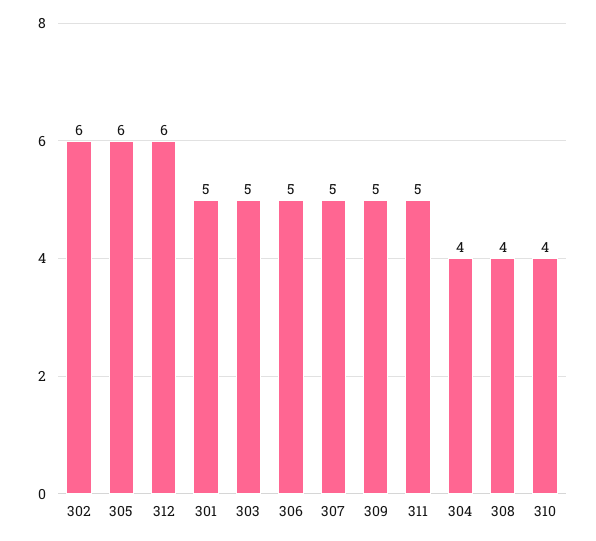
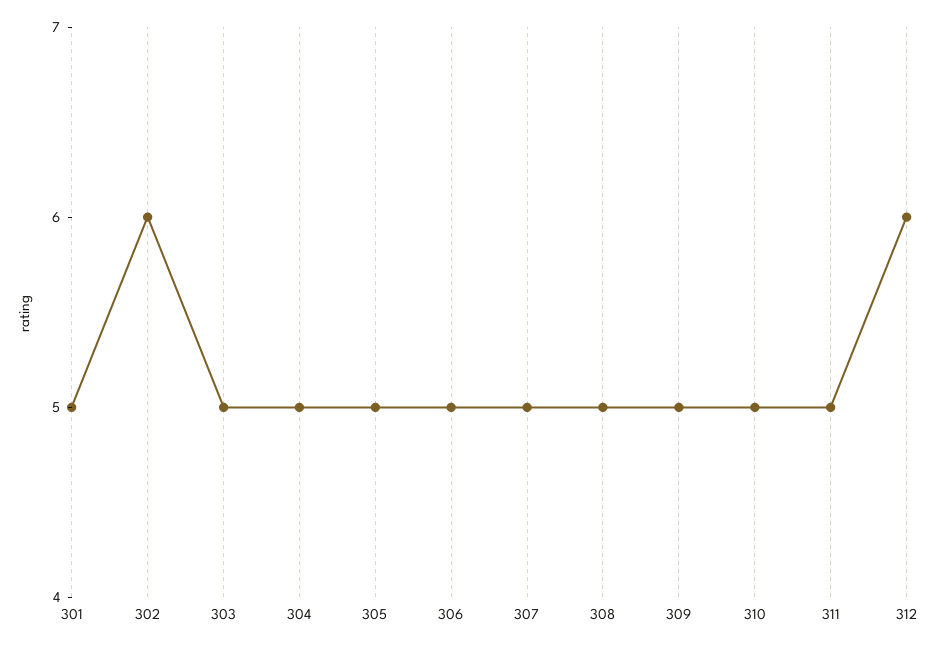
  {
    "302": 6,
-   "305": 6,
+   "305": 5,
    "312": 6,
    "301": 5,
    "303": 5,
    "306": 5,
    "307": 5,
    "309": 5,
    "311": 5,
-   "304": 4,
+   "304": 5,
-   "308": 4,
+   "308": 5,
-   "310": 4
+   "310": 5
  }

